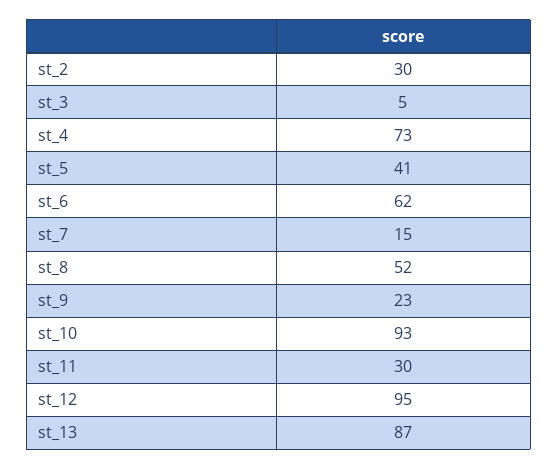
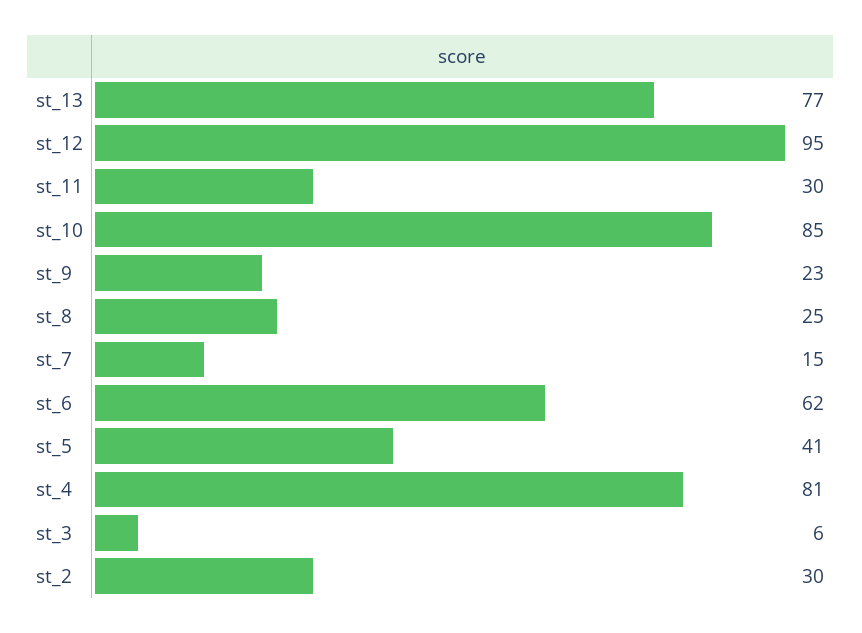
  {
    "st_2": 30,
-   "st_3": 5,
+   "st_3": 6,
-   "st_4": 73,
+   "st_4": 81,
    "st_5": 41,
    "st_6": 62,
    "st_7": 15,
-   "st_8": 52,
+   "st_8": 25,
    "st_9": 23,
-   "st_10": 93,
+   "st_10": 85,
    "st_11": 30,
    "st_12": 95,
-   "st_13": 87
+   "st_13": 77
  }

